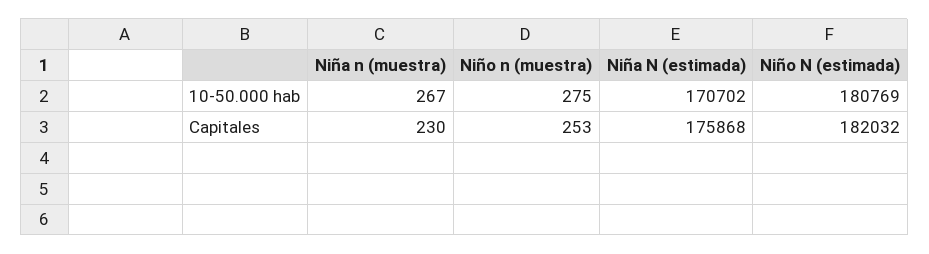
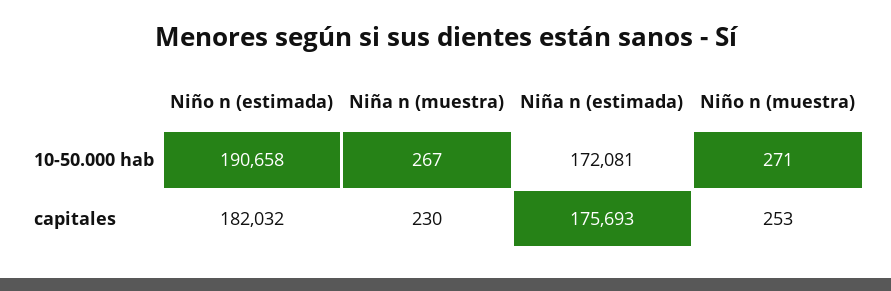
  {
    "Niña n (muestra)": {
      "10-50.000 hab": 267,
      "Capitales": 230
    },
    "Niño n (muestra)": {
-     "10-50.000 hab": 275,
+     "10-50.000 hab": 271,
      "Capitales": 253
    },
    "Niña N (estimada)": {
-     "10-50.000 hab": 170702,
+     "10-50.000 hab": 172081,
-     "Capitales": 175868
+     "Capitales": 175693
    },
    "Niño N (estimada)": {
-     "10-50.000 hab": 180769,
+     "10-50.000 hab": 190658,
      "Capitales": 182032
    }
  }

